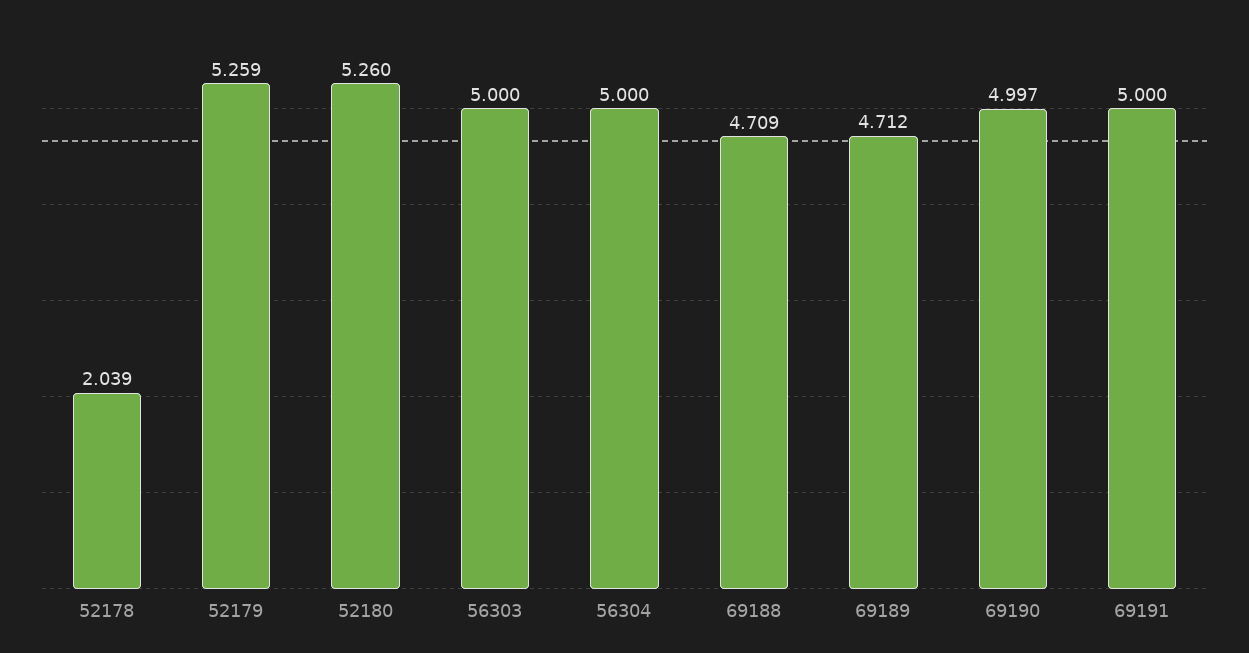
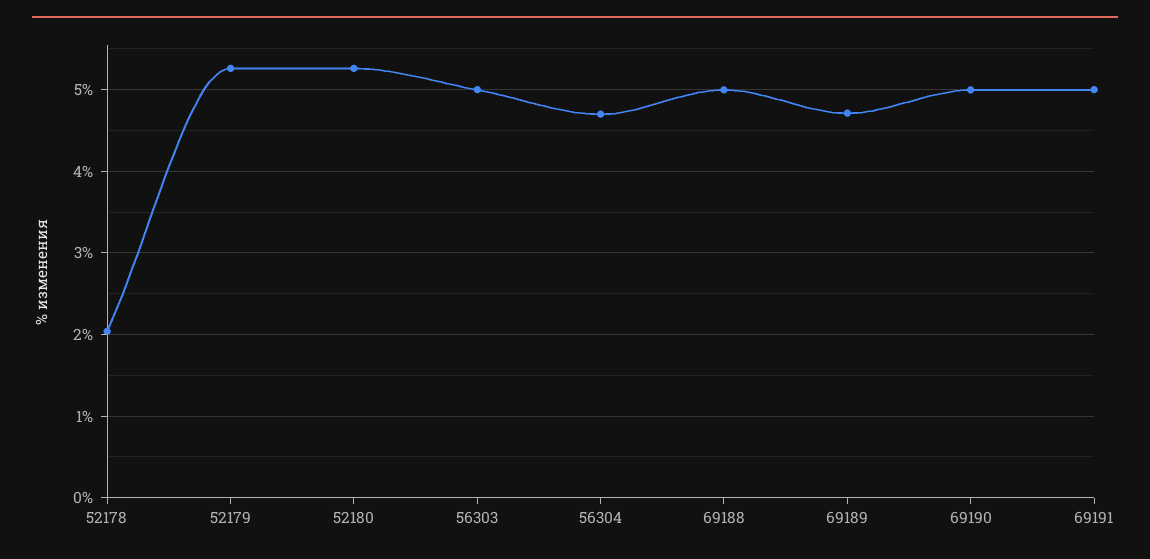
  {
    "52178": 2.039,
    "52179": 5.259,
    "52180": 5.26,
    "56303": 5,
-   "56304": 5,
+   "56304": 4.7,
-   "69188": 4.709,
+   "69188": 5,
    "69189": 4.712,
    "69190": 4.997,
    "69191": 5
  }

